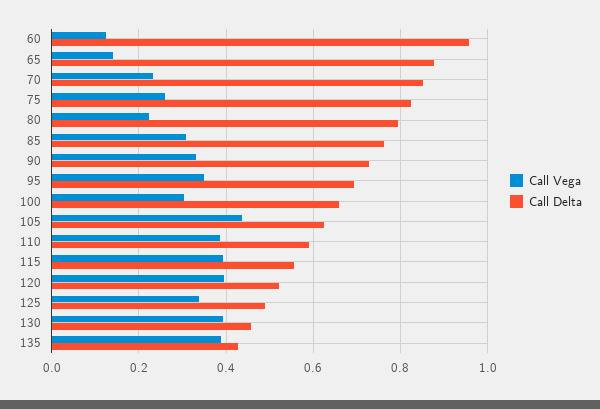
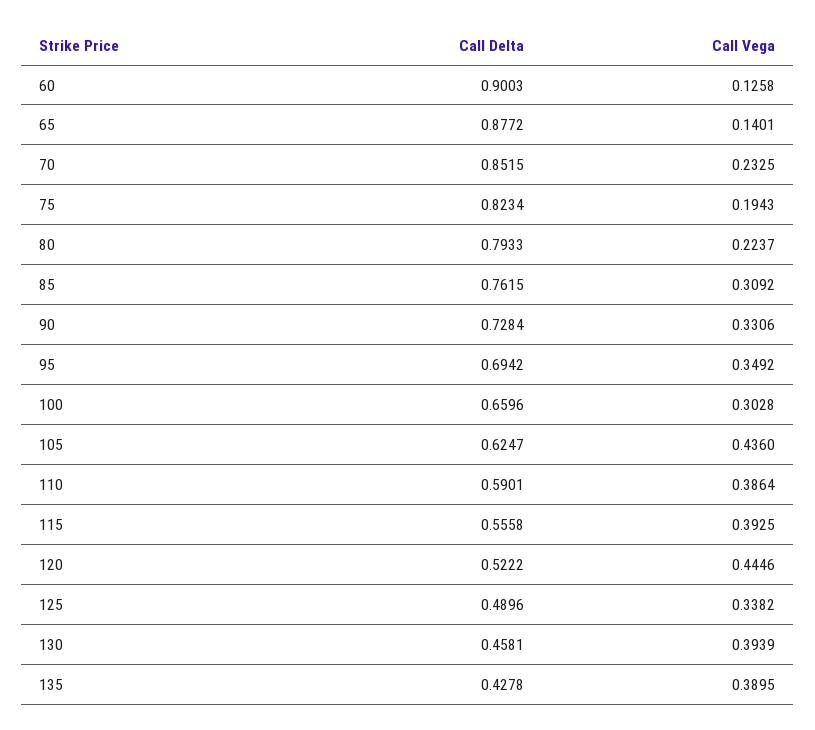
  {
    "Call Vega": {
      "60": 0.1258,
      "65": 0.1401,
      "70": 0.2325,
-     "75": 0.26,
+     "75": 0.1943,
      "80": 0.2237,
      "85": 0.3092,
      "90": 0.3306,
      "95": 0.3492,
      "100": 0.3028,
      "105": 0.436,
      "110": 0.3864,
      "115": 0.3925,
-     "120": 0.4,
+     "120": 0.4446,
      "125": 0.3382,
      "130": 0.3939,
      "135": 0.3895
    },
    "Call Delta": {
-     "60": 0.96,
+     "60": 0.9003,
      "65": 0.8772,
      "70": 0.8515,
      "75": 0.8234,
      "80": 0.7933,
      "85": 0.7615,
      "90": 0.7284,
      "95": 0.6942,
      "100": 0.6596,
      "105": 0.6247,
      "110": 0.5901,
      "115": 0.5558,
      "120": 0.5222,
      "125": 0.4896,
      "130": 0.4581,
      "135": 0.4278
    }
  }

